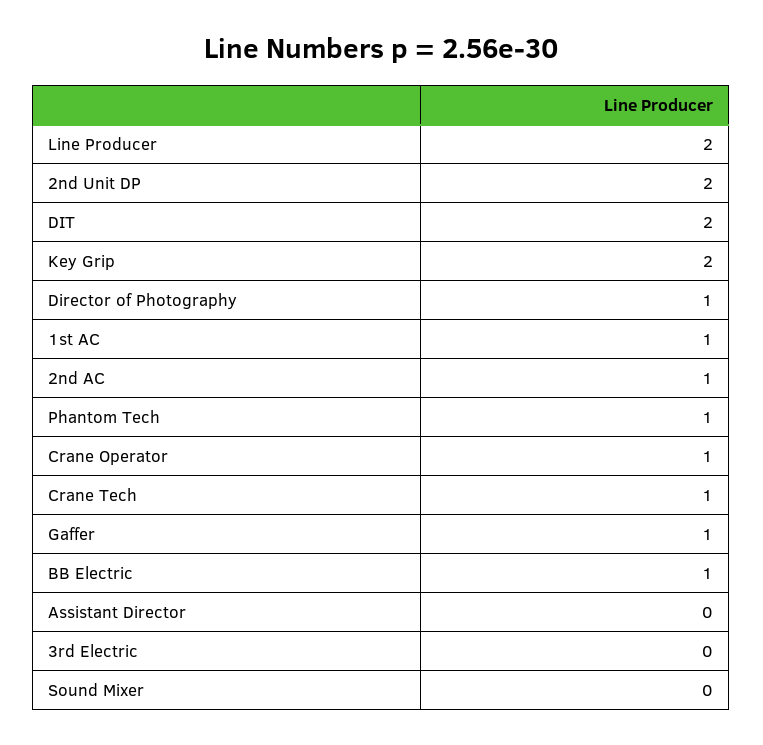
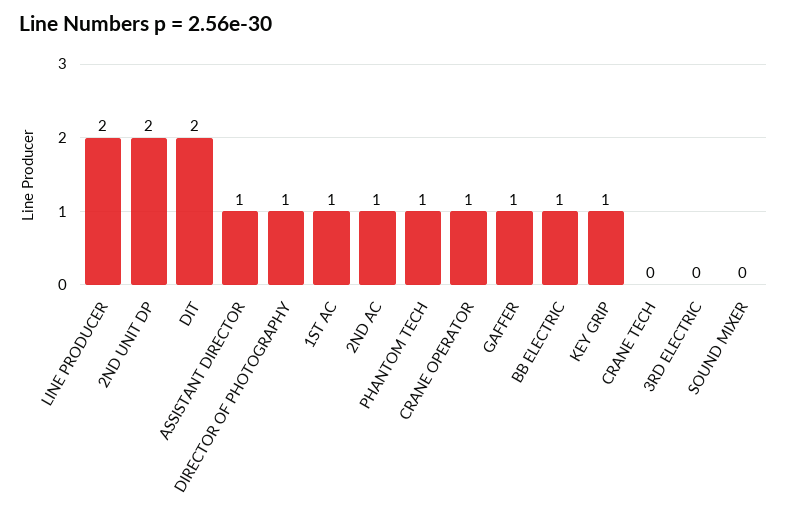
  {
    "Line Producer": 2,
    "2nd Unit DP": 2,
    "DIT": 2,
-   "Key Grip": 2,
+   "Key Grip": 1,
    "Director of Photography": 1,
    "1st AC": 1,
    "2nd AC": 1,
    "Phantom Tech": 1,
    "Crane Operator": 1,
-   "Crane Tech": 1,
+   "Crane Tech": 0,
    "Gaffer": 1,
    "BB Electric": 1,
-   "Assistant Director": 0,
+   "Assistant Director": 1,
    "3rd Electric": 0,
    "Sound Mixer": 0
  }

